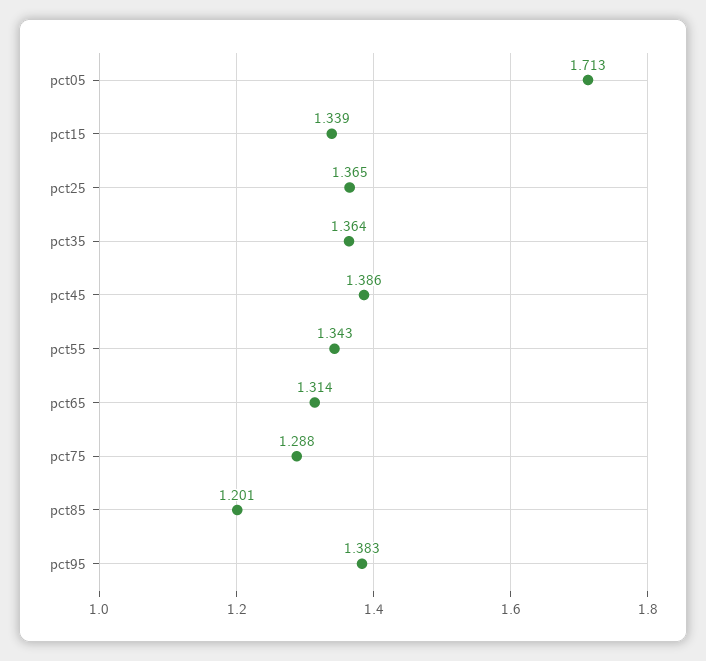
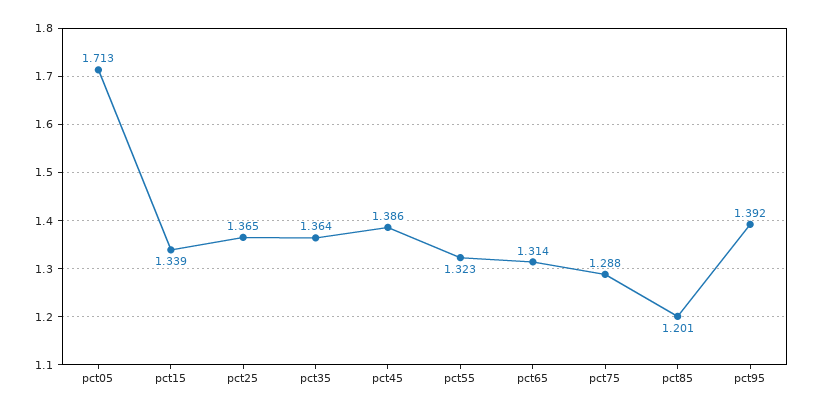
  {
    "pct05": 1.713,
    "pct15": 1.339,
    "pct25": 1.365,
    "pct35": 1.364,
    "pct45": 1.386,
-   "pct55": 1.343,
+   "pct55": 1.323,
    "pct65": 1.314,
    "pct75": 1.288,
    "pct85": 1.201,
-   "pct95": 1.383
+   "pct95": 1.392
  }

